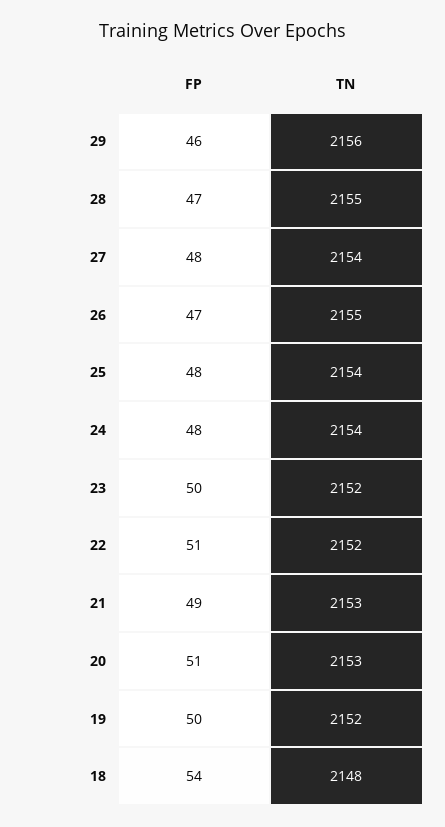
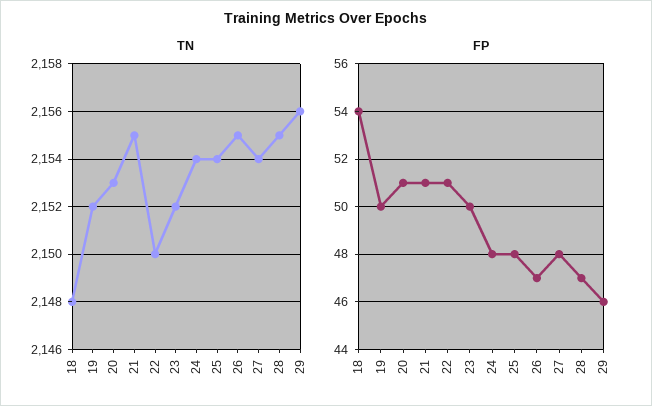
  {
    "FP": {
      "29": 46,
      "28": 47,
      "27": 48,
      "26": 47,
      "25": 48,
      "24": 48,
      "23": 50,
      "22": 51,
-     "21": 49,
+     "21": 51,
      "20": 51,
      "19": 50,
      "18": 54
    },
    "TN": {
      "29": 2156,
      "28": 2155,
      "27": 2154,
      "26": 2155,
      "25": 2154,
      "24": 2154,
      "23": 2152,
-     "22": 2152,
+     "22": 2150,
-     "21": 2153,
+     "21": 2155,
      "20": 2153,
      "19": 2152,
      "18": 2148
    }
  }

